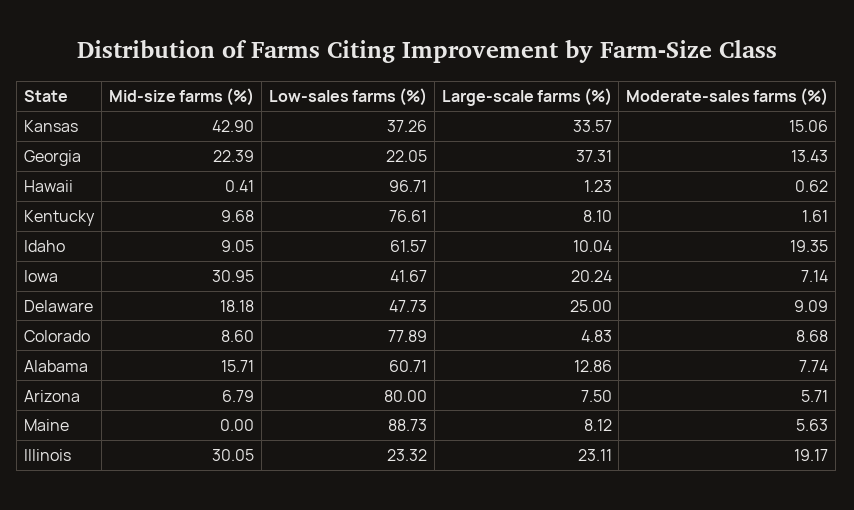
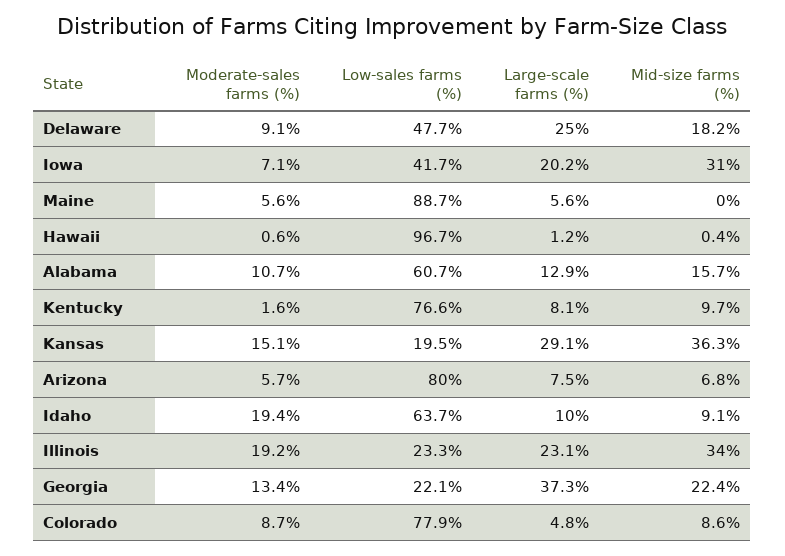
  {
    "Mid-size farms (%)": {
-     "Kansas": 42.9,
+     "Kansas": 36.3,
      "Georgia": 22.39,
      "Hawaii": 0.41,
      "Kentucky": 9.68,
      "Idaho": 9.05,
      "Iowa": 30.95,
      "Delaware": 18.18,
      "Colorado": 8.6,
      "Alabama": 15.71,
      "Arizona": 6.79,
      "Maine": 0,
-     "Illinois": 30.05
+     "Illinois": 34
    },
    "Low-sales farms (%)": {
-     "Kansas": 37.26,
+     "Kansas": 19.5,
      "Georgia": 22.05,
      "Hawaii": 96.71,
      "Kentucky": 76.61,
-     "Idaho": 61.57,
+     "Idaho": 63.7,
      "Iowa": 41.67,
      "Delaware": 47.73,
      "Colorado": 77.89,
      "Alabama": 60.71,
      "Arizona": 80,
      "Maine": 88.73,
      "Illinois": 23.32
    },
    "Large-scale farms (%)": {
-     "Kansas": 33.57,
+     "Kansas": 29.1,
      "Georgia": 37.31,
      "Hawaii": 1.23,
      "Kentucky": 8.1,
      "Idaho": 10.04,
      "Iowa": 20.24,
      "Delaware": 25,
      "Colorado": 4.83,
      "Alabama": 12.86,
      "Arizona": 7.5,
-     "Maine": 8.12,
+     "Maine": 5.6,
      "Illinois": 23.11
    },
    "Moderate-sales farms (%)": {
      "Kansas": 15.06,
      "Georgia": 13.43,
      "Hawaii": 0.62,
      "Kentucky": 1.61,
      "Idaho": 19.35,
      "Iowa": 7.14,
      "Delaware": 9.09,
      "Colorado": 8.68,
-     "Alabama": 7.74,
+     "Alabama": 10.7,
      "Arizona": 5.71,
      "Maine": 5.63,
      "Illinois": 19.17
    }
  }

